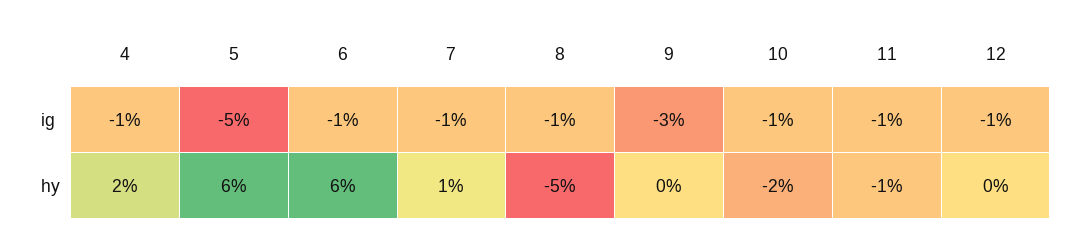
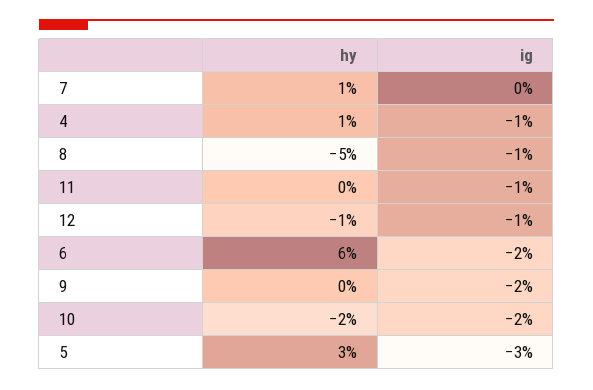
  {
    "4": {
      "ig": -1,
-     "hy": 2
+     "hy": 1
    },
    "5": {
-     "ig": -5,
+     "ig": -3,
-     "hy": 6
+     "hy": 3
    },
    "6": {
-     "ig": -1,
+     "ig": -2,
      "hy": 6
    },
    "7": {
-     "ig": -1,
+     "ig": 0,
      "hy": 1
    },
    "8": {
      "ig": -1,
      "hy": -5
    },
    "9": {
-     "ig": -3,
+     "ig": -2,
      "hy": 0
    },
    "10": {
-     "ig": -1,
+     "ig": -2,
      "hy": -2
    },
    "11": {
      "ig": -1,
-     "hy": -1
+     "hy": 0
    },
    "12": {
      "ig": -1,
-     "hy": 0
+     "hy": -1
    }
  }

